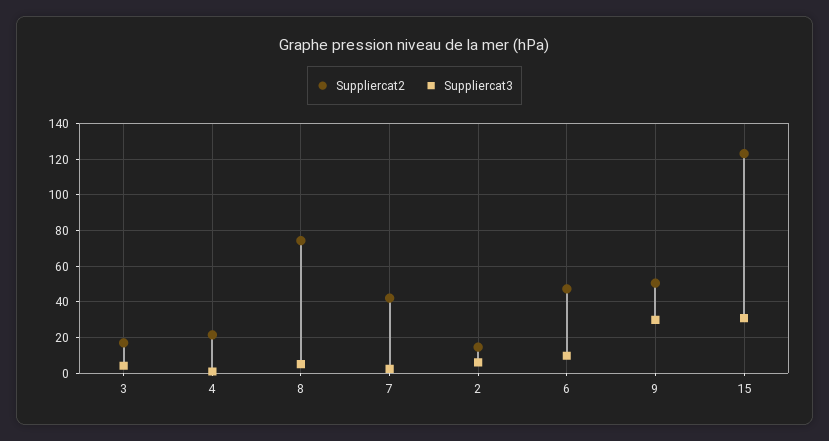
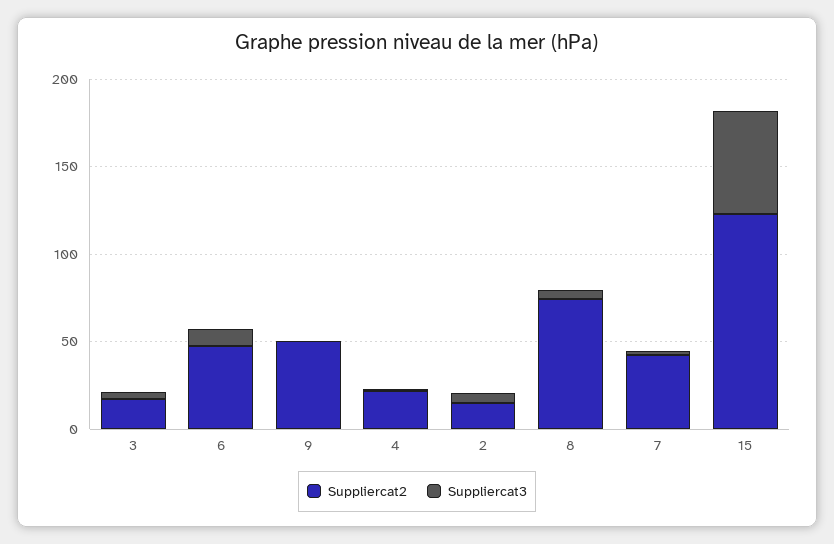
  {
    "Suppliercat2": {
      "3": 15,
      "4": 20,
      "8": 75,
      "7": 40,
      "2": 15,
      "6": 45,
      "9": 50,
      "15": 125
    },
    "Suppliercat3": {
      "3": 5,
      "4": 0,
      "8": 5,
      "7": 5,
      "2": 5,
      "6": 10,
-     "9": 30,
+     "9": 0,
-     "15": 30
+     "15": 60
    }
  }

